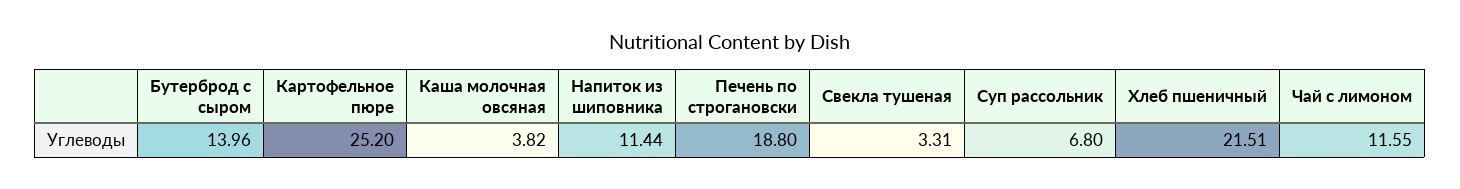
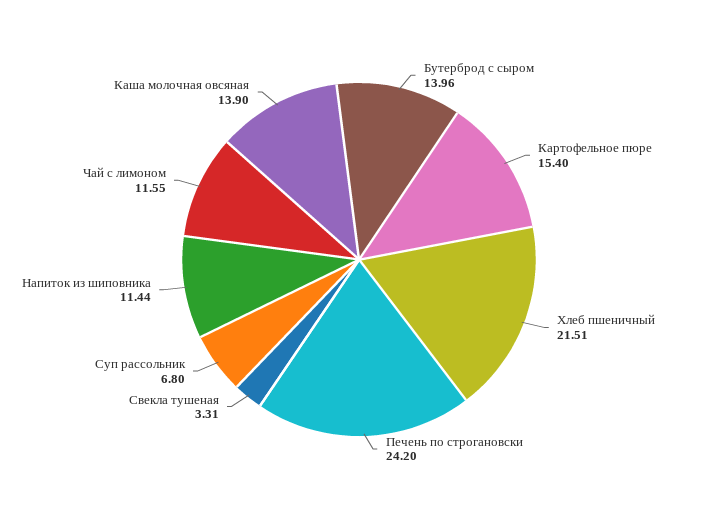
  {
    "Бутерброд с сыром": 13.96,
-   "Картофельное пюре": 25.2,
+   "Картофельное пюре": 15.4,
-   "Каша молочная овсяная": 3.82,
+   "Каша молочная овсяная": 13.9,
    "Напиток из шиповника": 11.44,
-   "Печень по строгановски": 18.8,
+   "Печень по строгановски": 24.2,
    "Свекла тушеная": 3.31,
    "Суп рассольник": 6.8,
    "Хлеб пшеничный": 21.51,
    "Чай с лимоном": 11.55
  }

